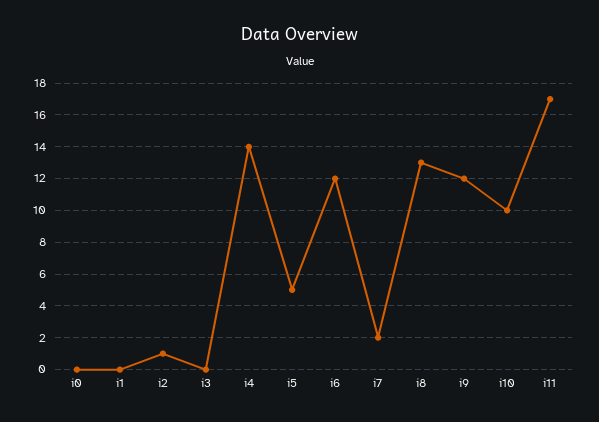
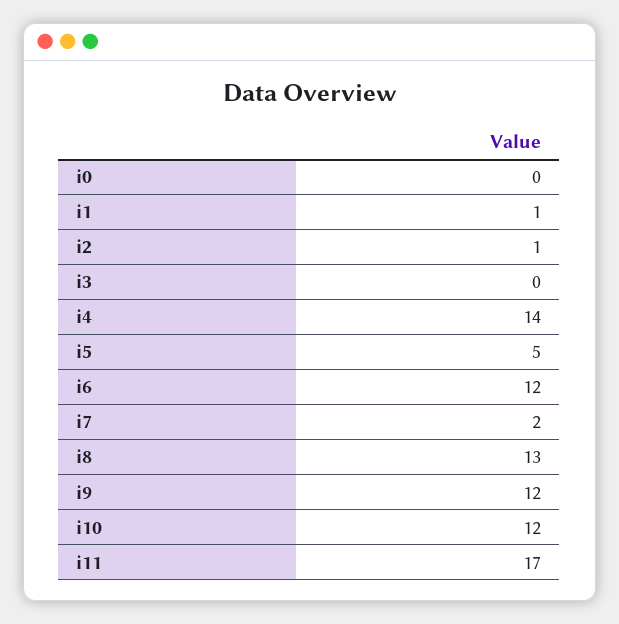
  {
    "i0": 0,
-   "i1": 0,
+   "i1": 1,
    "i2": 1,
    "i3": 0,
    "i4": 14,
    "i5": 5,
    "i6": 12,
    "i7": 2,
    "i8": 13,
    "i9": 12,
-   "i10": 10,
+   "i10": 12,
    "i11": 17
  }

